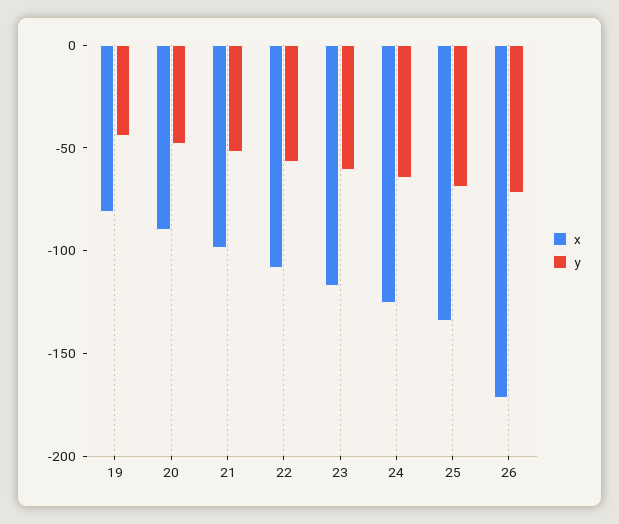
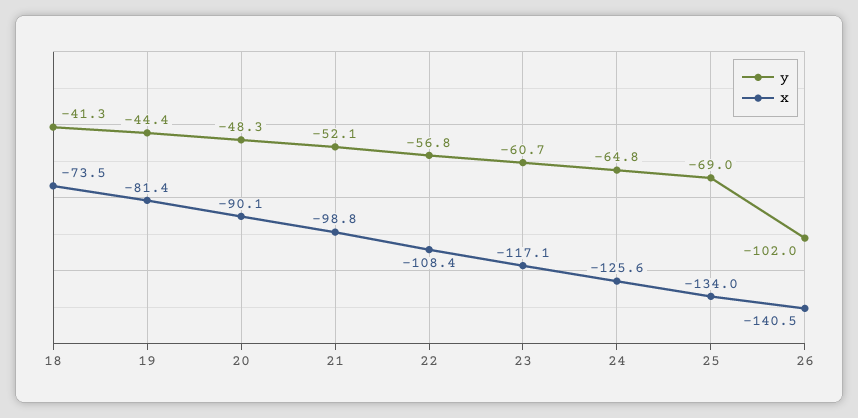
  {
    "x": {
      "19": -81.4,
      "20": -90.1,
      "21": -98.8,
      "22": -108.4,
      "23": -117.1,
      "24": -125.6,
      "25": -134,
-     "26": -170
+     "26": -140.5,
+     "18": -73.5
    },
    "y": {
      "19": -44.4,
      "20": -48.3,
      "21": -52.1,
      "22": -56.8,
      "23": -60.7,
      "24": -64.8,
      "25": -69,
-     "26": -70
+     "26": -102,
+     "18": -41.3
    }
  }

